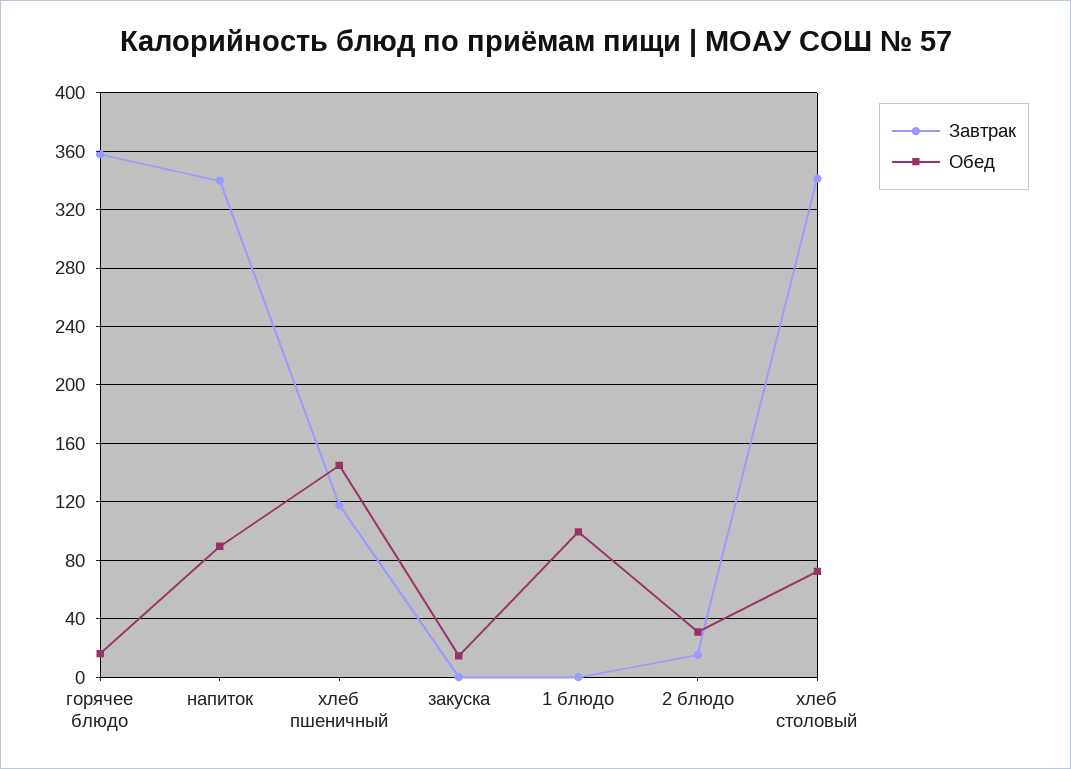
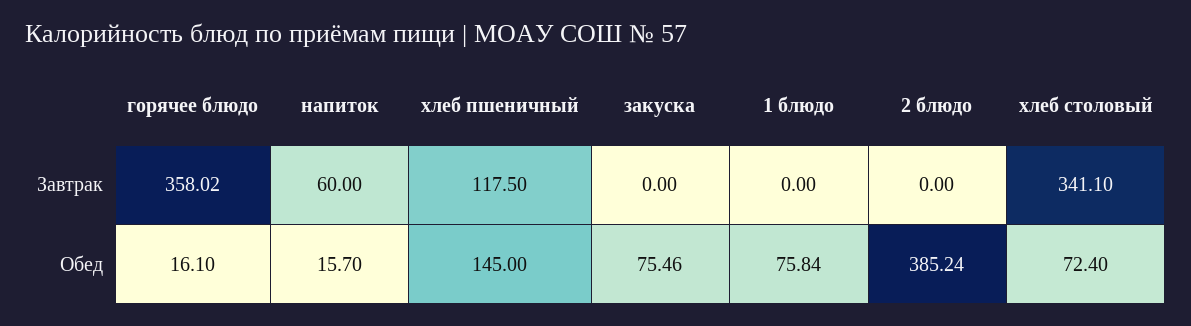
  {
    "Завтрак": {
      "горячее блюдо": 358.02,
-     "напиток": 340,
+     "напиток": 60,
      "хлеб пшеничный": 117.5,
      "закуска": 0,
      "1 блюдо": 0,
-     "2 блюдо": 15,
+     "2 блюдо": 0,
      "хлеб столовый": 341.1
    },
    "Обед": {
      "горячее блюдо": 16.1,
-     "напиток": 90,
+     "напиток": 15.7,
      "хлеб пшеничный": 145,
-     "закуска": 15,
+     "закуска": 75.46,
-     "1 блюдо": 100,
+     "1 блюдо": 75.84,
-     "2 блюдо": 30,
+     "2 блюдо": 385.24,
      "хлеб столовый": 72.4
    }
  }

